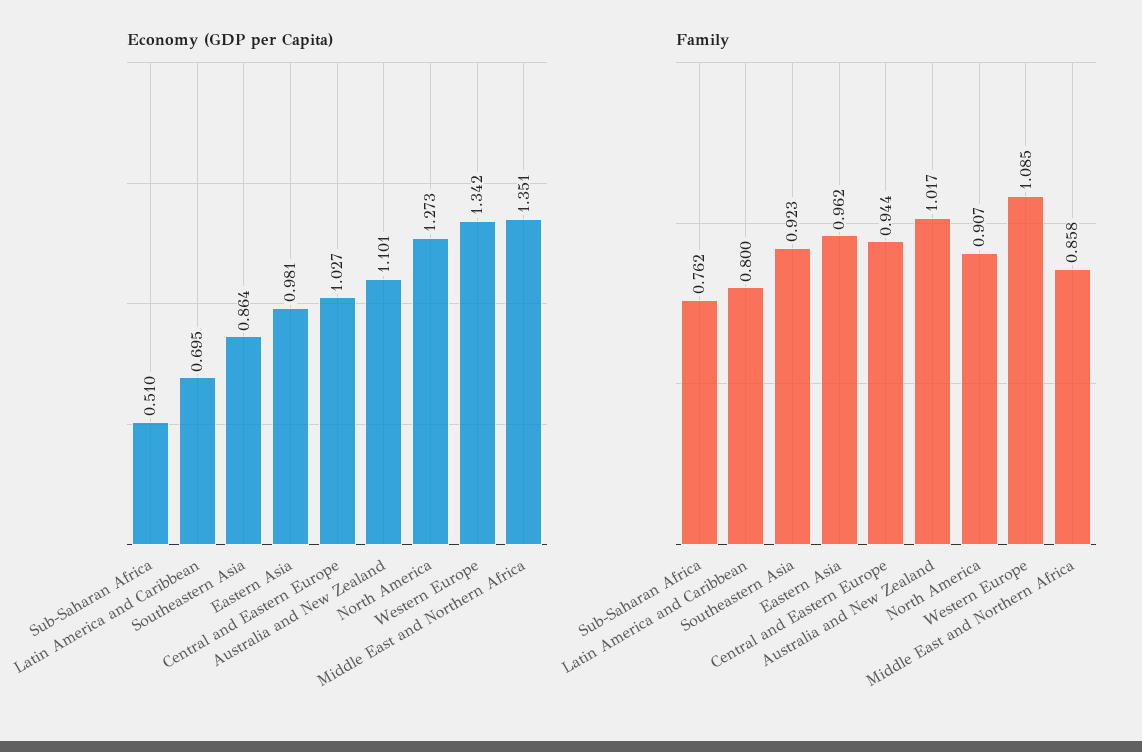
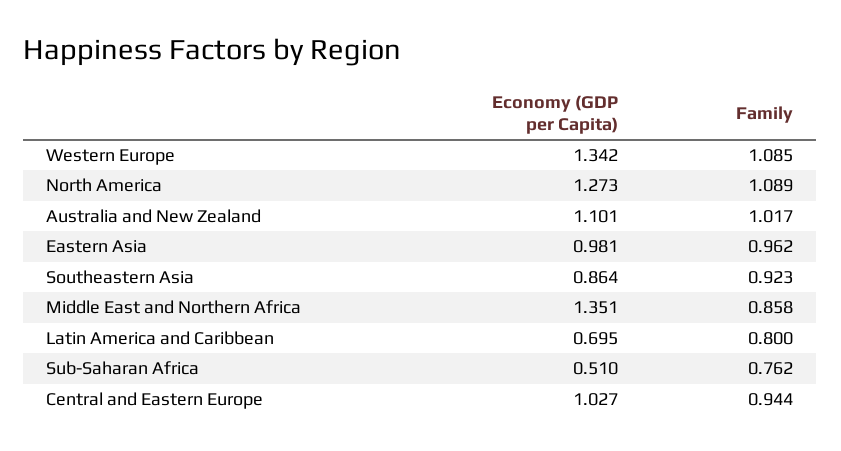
  {
    "Economy (GDP per Capita)": {
      "Sub-Saharan Africa": 0.51,
      "Latin America and Caribbean": 0.695,
      "Southeastern Asia": 0.864,
      "Eastern Asia": 0.981,
      "Central and Eastern Europe": 1.027,
      "Australia and New Zealand": 1.101,
      "North America": 1.273,
      "Western Europe": 1.342,
      "Middle East and Northern Africa": 1.351
    },
    "Family": {
      "Sub-Saharan Africa": 0.762,
      "Latin America and Caribbean": 0.8,
      "Southeastern Asia": 0.923,
      "Eastern Asia": 0.962,
      "Central and Eastern Europe": 0.944,
      "Australia and New Zealand": 1.017,
-     "North America": 0.907,
+     "North America": 1.089,
      "Western Europe": 1.085,
      "Middle East and Northern Africa": 0.858
    }
  }

